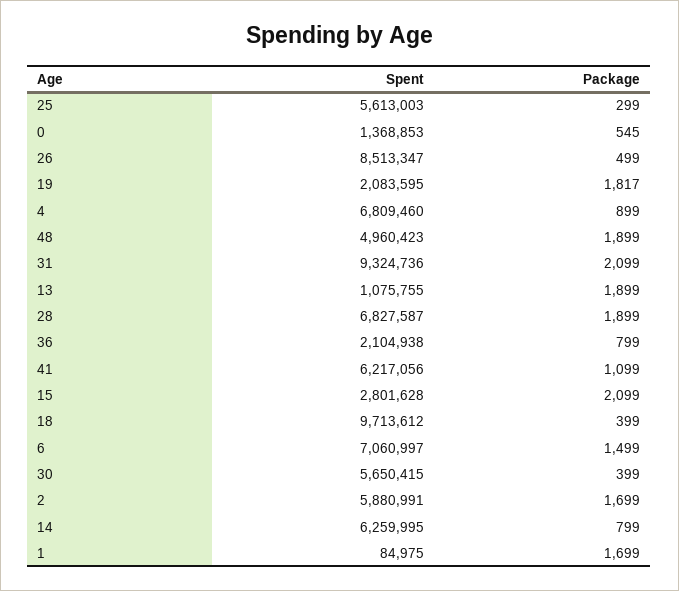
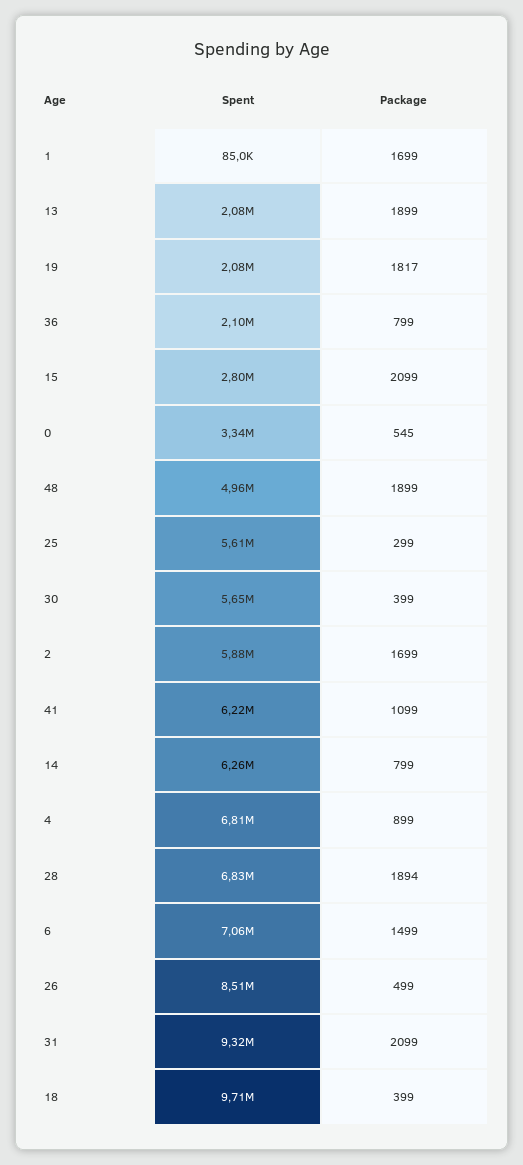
  {
    "Spent": {
      "25": 5613003,
-     "0": 1368853,
+     "0": 3340000,
      "26": 8513347,
      "19": 2083595,
      "4": 6809460,
      "48": 4960423,
      "31": 9324736,
-     "13": 1075755,
+     "13": 2080000,
      "28": 6827587,
      "36": 2104938,
      "41": 6217056,
      "15": 2801628,
      "18": 9713612,
      "6": 7060997,
      "30": 5650415,
      "2": 5880991,
      "14": 6259995,
      "1": 84975
    },
    "Package": {
      "25": 299,
      "0": 545,
      "26": 499,
      "19": 1817,
      "4": 899,
      "48": 1899,
      "31": 2099,
      "13": 1899,
-     "28": 1899,
+     "28": 1894,
      "36": 799,
      "41": 1099,
      "15": 2099,
      "18": 399,
      "6": 1499,
      "30": 399,
      "2": 1699,
      "14": 799,
      "1": 1699
    }
  }

